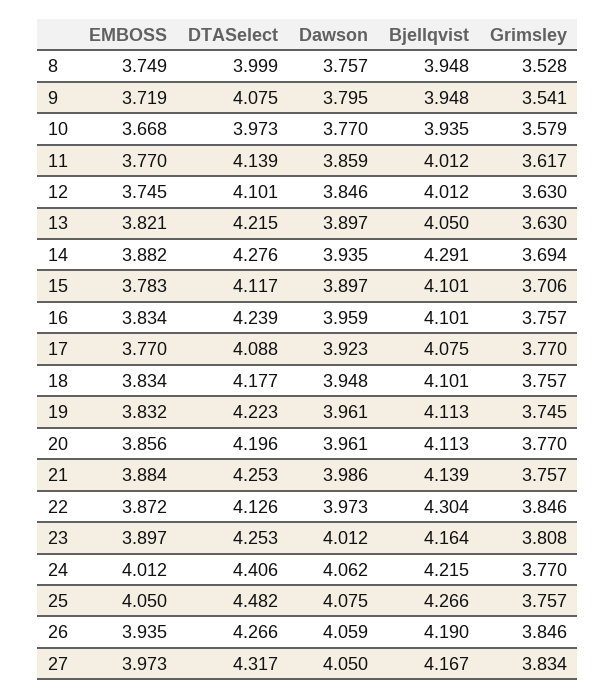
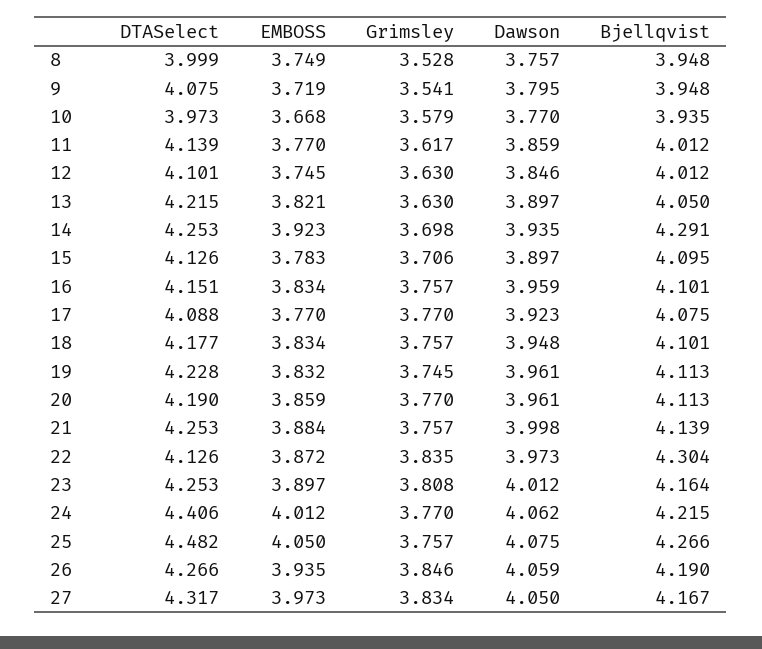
  {
    "EMBOSS": {
      "8": 3.749,
      "9": 3.719,
      "10": 3.668,
      "11": 3.77,
      "12": 3.745,
      "13": 3.821,
-     "14": 3.882,
+     "14": 3.923,
      "15": 3.783,
      "16": 3.834,
      "17": 3.77,
      "18": 3.834,
      "19": 3.832,
-     "20": 3.856,
+     "20": 3.859,
      "21": 3.884,
      "22": 3.872,
      "23": 3.897,
      "24": 4.012,
      "25": 4.05,
      "26": 3.935,
      "27": 3.973
    },
    "DTASelect": {
      "8": 3.999,
      "9": 4.075,
      "10": 3.973,
      "11": 4.139,
      "12": 4.101,
      "13": 4.215,
-     "14": 4.276,
+     "14": 4.253,
-     "15": 4.117,
+     "15": 4.126,
-     "16": 4.239,
+     "16": 4.151,
      "17": 4.088,
      "18": 4.177,
-     "19": 4.223,
+     "19": 4.228,
-     "20": 4.196,
+     "20": 4.19,
      "21": 4.253,
      "22": 4.126,
      "23": 4.253,
      "24": 4.406,
      "25": 4.482,
      "26": 4.266,
      "27": 4.317
    },
    "Dawson": {
      "8": 3.757,
      "9": 3.795,
      "10": 3.77,
      "11": 3.859,
      "12": 3.846,
      "13": 3.897,
      "14": 3.935,
      "15": 3.897,
      "16": 3.959,
      "17": 3.923,
      "18": 3.948,
      "19": 3.961,
      "20": 3.961,
-     "21": 3.986,
+     "21": 3.998,
      "22": 3.973,
      "23": 4.012,
      "24": 4.062,
      "25": 4.075,
      "26": 4.059,
      "27": 4.05
    },
    "Bjellqvist": {
      "8": 3.948,
      "9": 3.948,
      "10": 3.935,
      "11": 4.012,
      "12": 4.012,
      "13": 4.05,
      "14": 4.291,
-     "15": 4.101,
+     "15": 4.095,
      "16": 4.101,
      "17": 4.075,
      "18": 4.101,
      "19": 4.113,
      "20": 4.113,
      "21": 4.139,
      "22": 4.304,
      "23": 4.164,
      "24": 4.215,
      "25": 4.266,
      "26": 4.19,
      "27": 4.167
    },
    "Grimsley": {
      "8": 3.528,
      "9": 3.541,
      "10": 3.579,
      "11": 3.617,
      "12": 3.63,
      "13": 3.63,
-     "14": 3.694,
+     "14": 3.698,
      "15": 3.706,
      "16": 3.757,
      "17": 3.77,
      "18": 3.757,
      "19": 3.745,
      "20": 3.77,
      "21": 3.757,
-     "22": 3.846,
+     "22": 3.835,
      "23": 3.808,
      "24": 3.77,
      "25": 3.757,
      "26": 3.846,
      "27": 3.834
    }
  }

